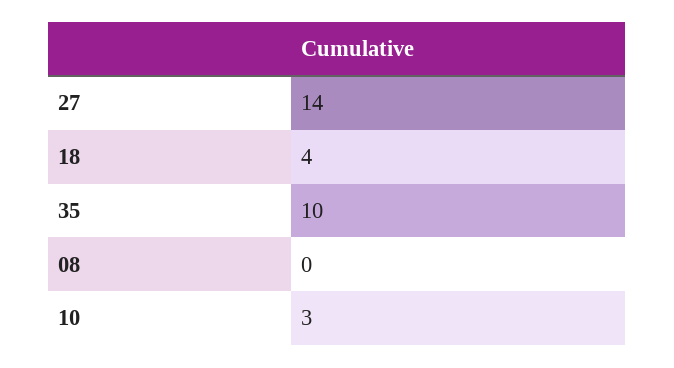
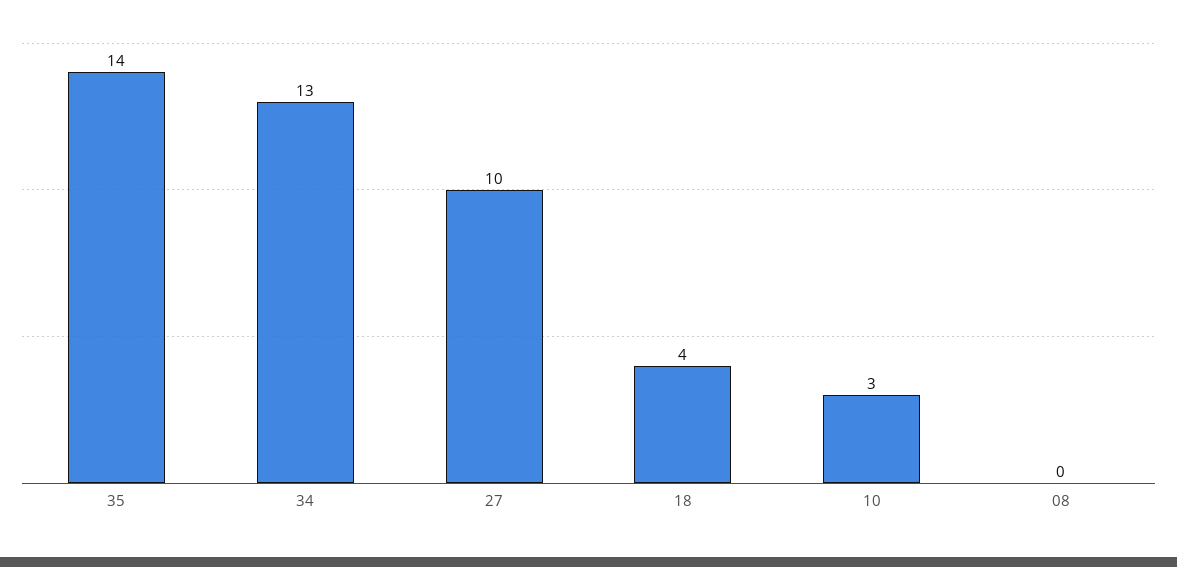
  {
-   "27": 14,
+   "27": 10,
    "18": 4,
-   "35": 10,
+   "35": 14,
    "08": 0,
-   "10": 3
+   "10": 3,
+   "34": 13
  }

